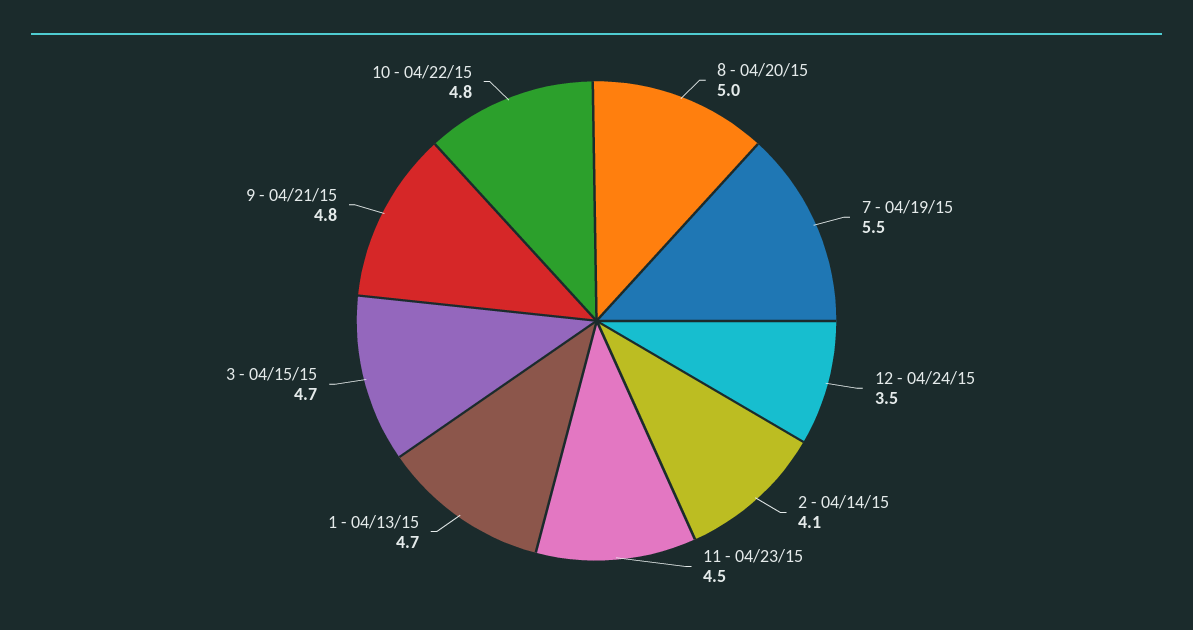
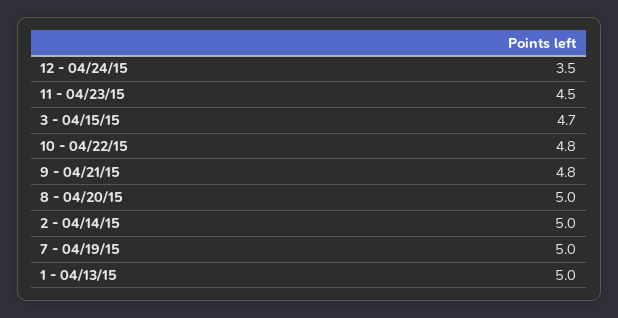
  {
    "8 - 04/20/15": 5,
-   "7 - 04/19/15": 5.5,
+   "7 - 04/19/15": 5,
    "12 - 04/24/15": 3.5,
-   "2 - 04/14/15": 4.1,
+   "2 - 04/14/15": 5,
    "11 - 04/23/15": 4.5,
-   "1 - 04/13/15": 4.7,
+   "1 - 04/13/15": 5,
    "3 - 04/15/15": 4.7,
    "9 - 04/21/15": 4.8,
    "10 - 04/22/15": 4.8
  }

